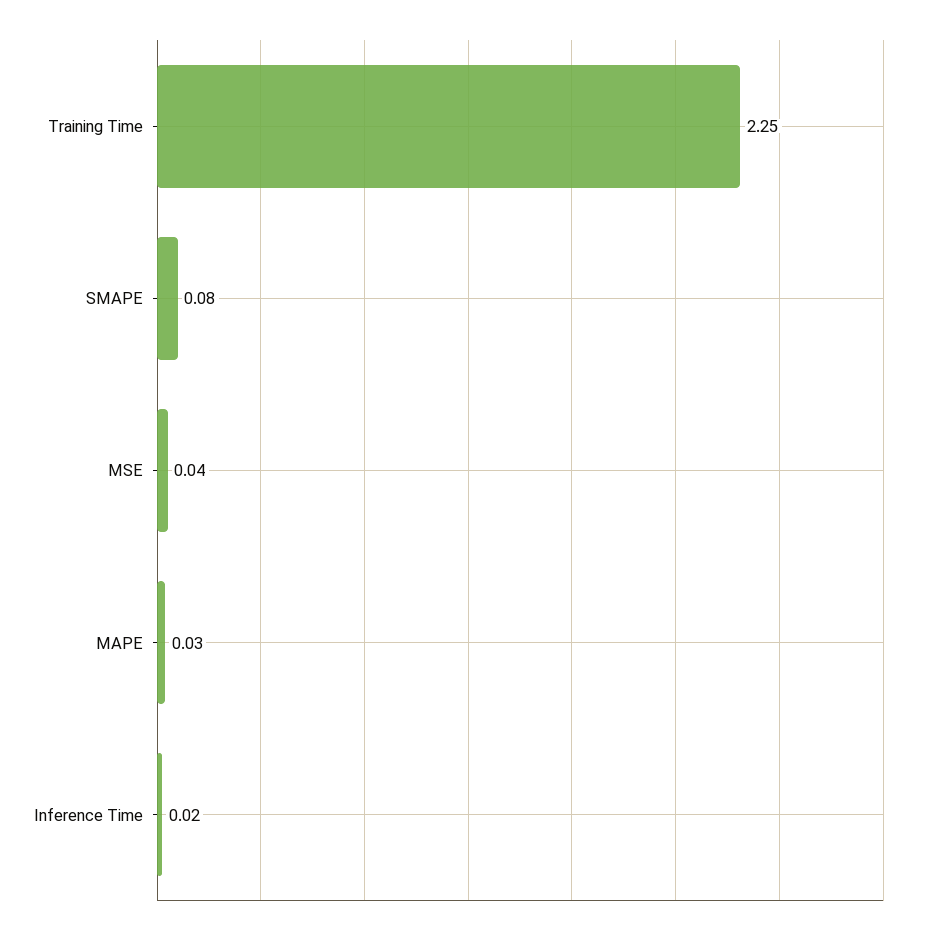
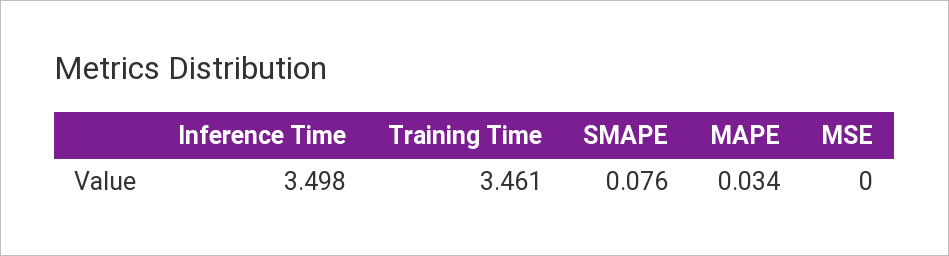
  {
-   "Training Time": 2.25,
+   "Training Time": 3.461,
    "SMAPE": 0.076,
-   "MSE": 0.04,
+   "MSE": 0,
    "MAPE": 0.034,
-   "Inference Time": 0.02
+   "Inference Time": 3.498
  }

